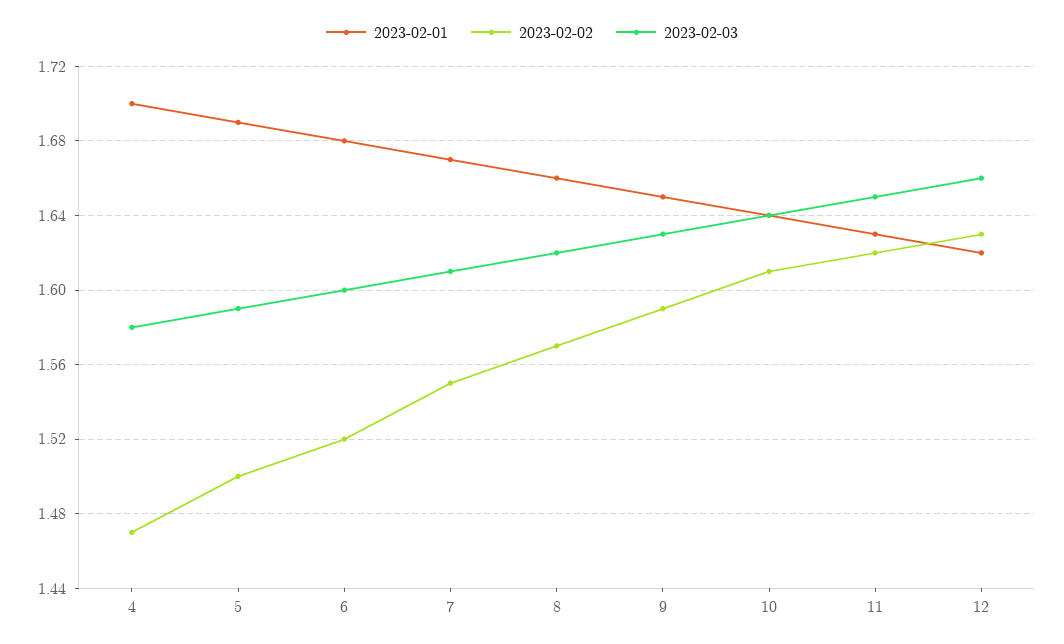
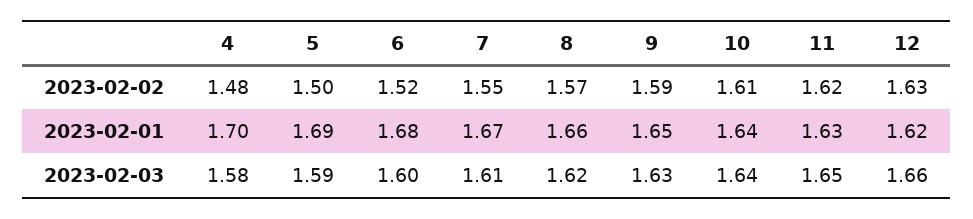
  {
    "2023-02-01": {
      "4": 1.7,
      "5": 1.69,
      "6": 1.68,
      "7": 1.67,
      "8": 1.66,
      "9": 1.65,
      "10": 1.64,
      "11": 1.63,
      "12": 1.62
    },
    "2023-02-02": {
-     "4": 1.47,
+     "4": 1.48,
      "5": 1.5,
      "6": 1.52,
      "7": 1.55,
      "8": 1.57,
      "9": 1.59,
      "10": 1.61,
      "11": 1.62,
      "12": 1.63
    },
    "2023-02-03": {
      "4": 1.58,
      "5": 1.59,
      "6": 1.6,
      "7": 1.61,
      "8": 1.62,
      "9": 1.63,
      "10": 1.64,
      "11": 1.65,
      "12": 1.66
    }
  }

